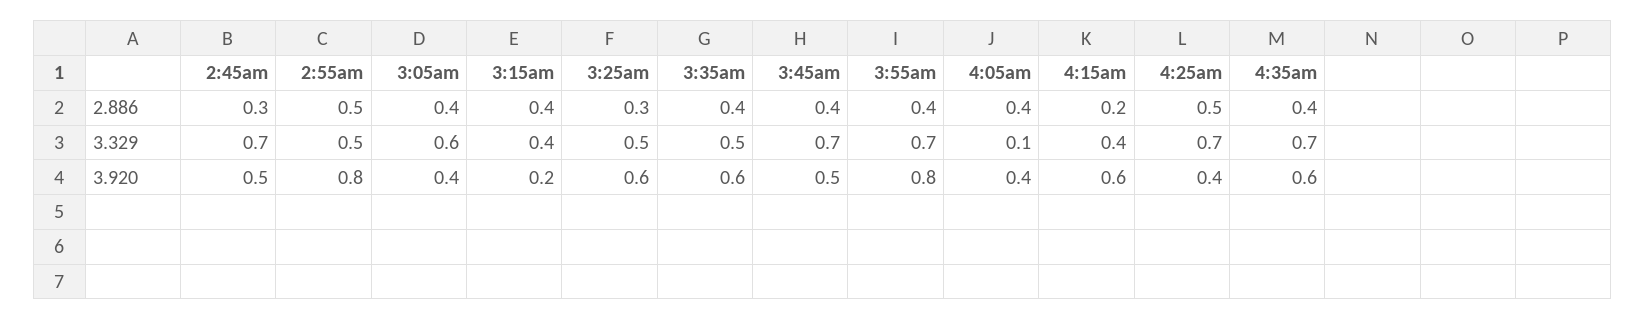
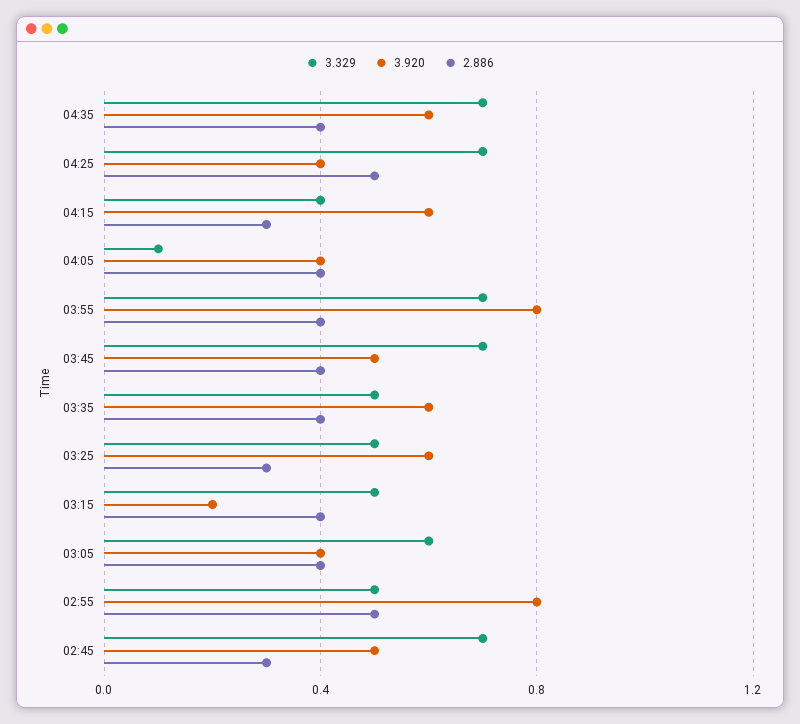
  {
    "2.886": {
      "2:45am": 0.3,
      "2:55am": 0.5,
      "3:05am": 0.4,
      "3:15am": 0.4,
      "3:25am": 0.3,
      "3:35am": 0.4,
      "3:45am": 0.4,
      "3:55am": 0.4,
      "4:05am": 0.4,
-     "4:15am": 0.2,
+     "4:15am": 0.3,
      "4:25am": 0.5,
      "4:35am": 0.4
    },
    "3.329": {
      "2:45am": 0.7,
      "2:55am": 0.5,
      "3:05am": 0.6,
-     "3:15am": 0.4,
+     "3:15am": 0.5,
      "3:25am": 0.5,
      "3:35am": 0.5,
      "3:45am": 0.7,
      "3:55am": 0.7,
      "4:05am": 0.1,
      "4:15am": 0.4,
      "4:25am": 0.7,
      "4:35am": 0.7
    },
    "3.920": {
      "2:45am": 0.5,
      "2:55am": 0.8,
      "3:05am": 0.4,
      "3:15am": 0.2,
      "3:25am": 0.6,
      "3:35am": 0.6,
      "3:45am": 0.5,
      "3:55am": 0.8,
      "4:05am": 0.4,
      "4:15am": 0.6,
      "4:25am": 0.4,
      "4:35am": 0.6
    }
  }

